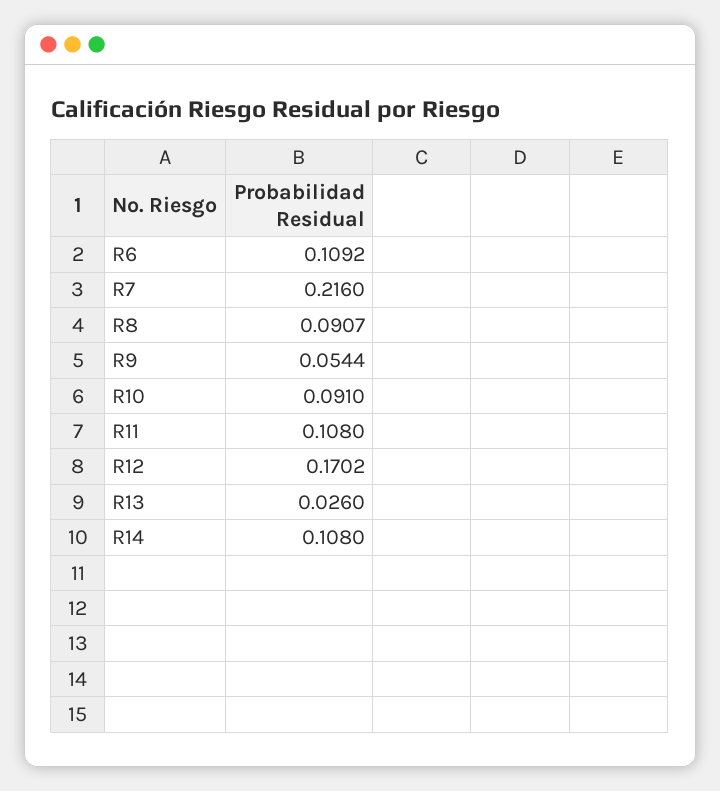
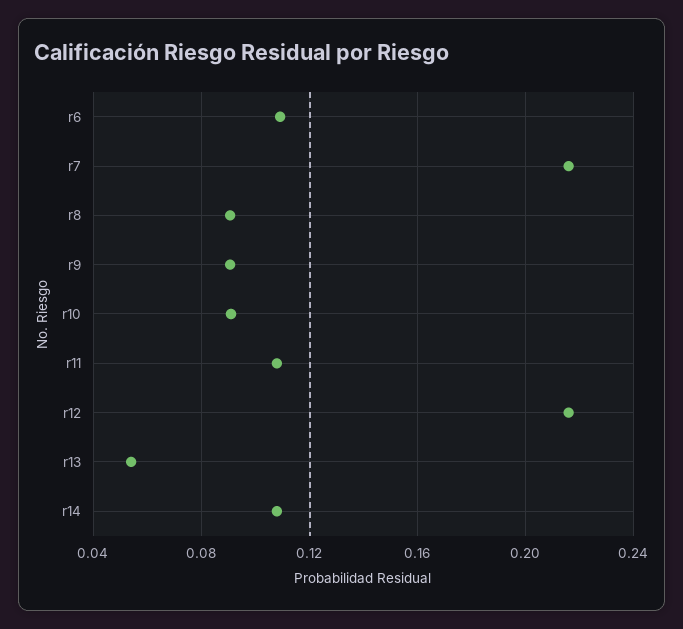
  {
    "R6": 0.1092,
    "R7": 0.216,
    "R8": 0.0907,
-   "R9": 0.0544,
+   "R9": 0.09,
    "R10": 0.091,
    "R11": 0.108,
-   "R12": 0.1702,
+   "R12": 0.215,
-   "R13": 0.026,
+   "R13": 0.055,
    "R14": 0.108
  }

